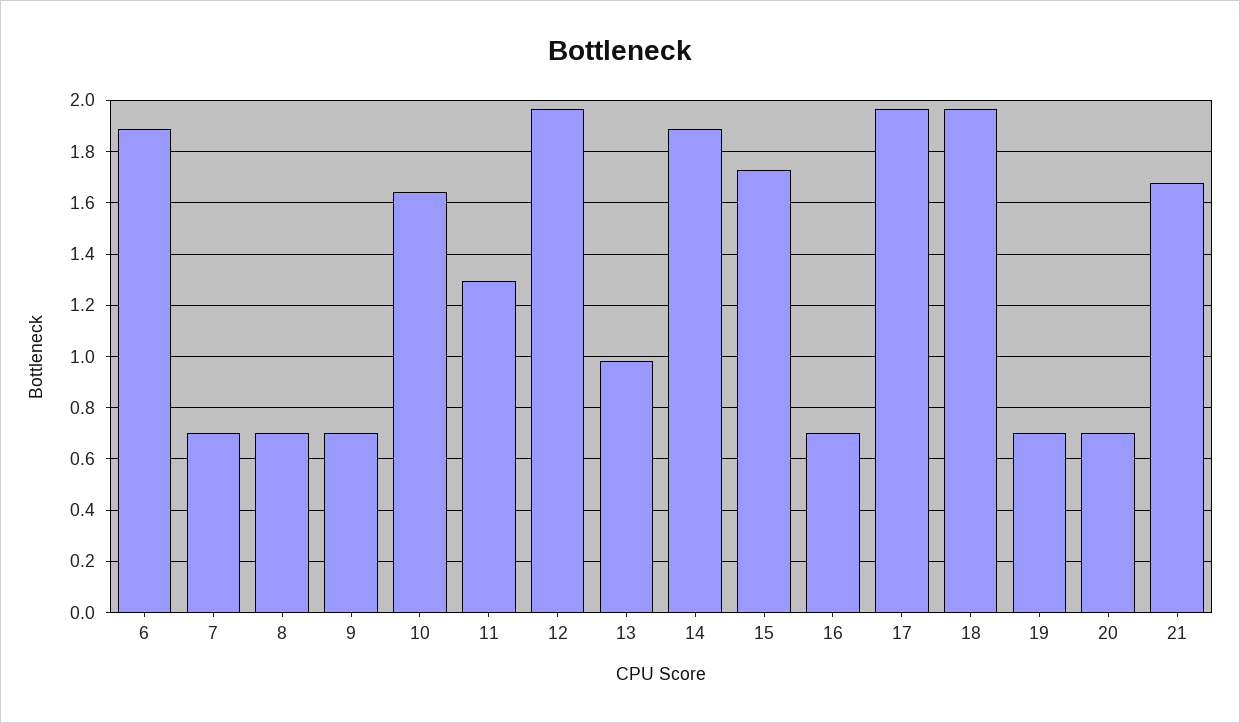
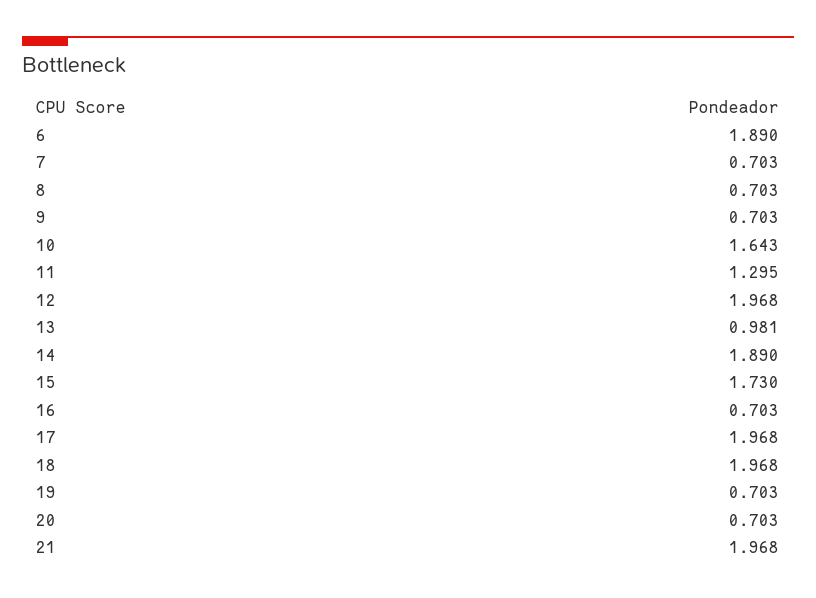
  {
    "6": 1.89,
    "7": 0.703,
    "8": 0.703,
    "9": 0.703,
    "10": 1.643,
    "11": 1.295,
    "12": 1.968,
    "13": 0.981,
    "14": 1.89,
    "15": 1.73,
    "16": 0.703,
    "17": 1.968,
    "18": 1.968,
    "19": 0.703,
    "20": 0.703,
-   "21": 1.675
+   "21": 1.968
  }

